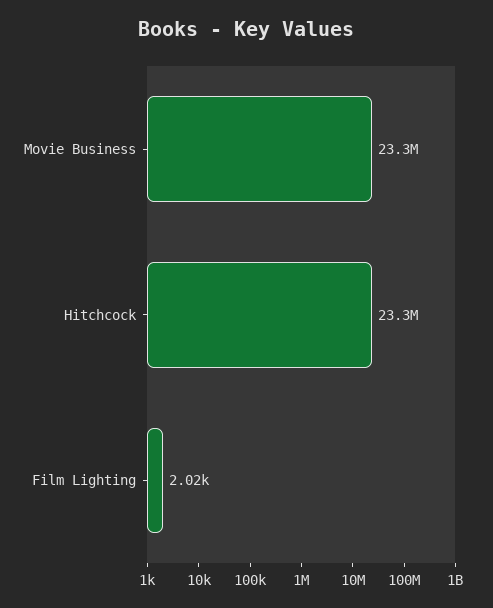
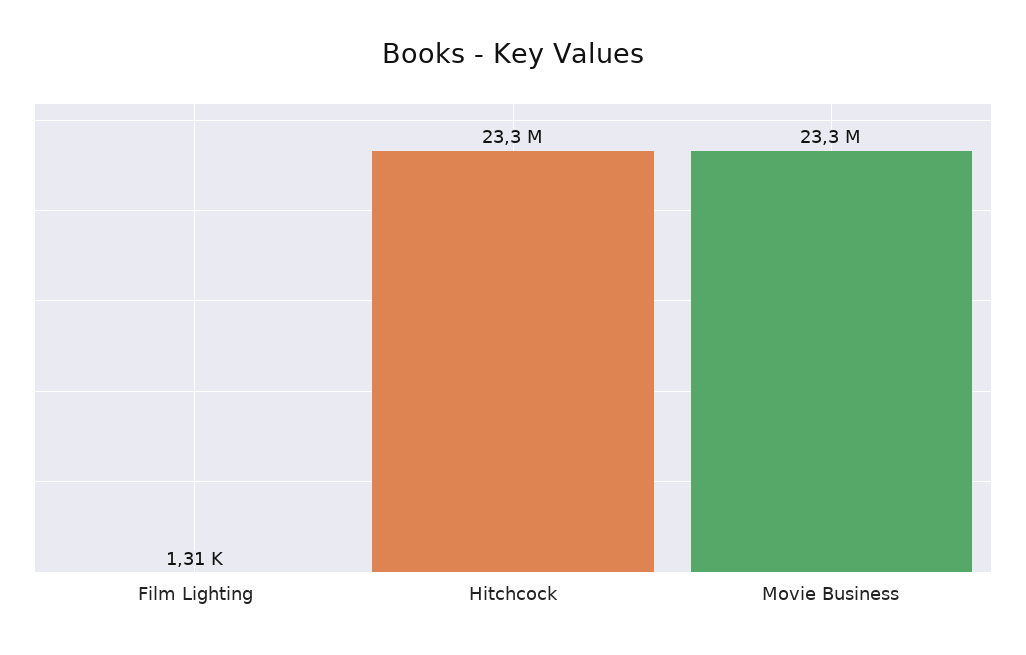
  {
    "Movie Business": 23300000,
    "Hitchcock": 23300000,
-   "Film Lighting": 2020
+   "Film Lighting": 1310
  }

